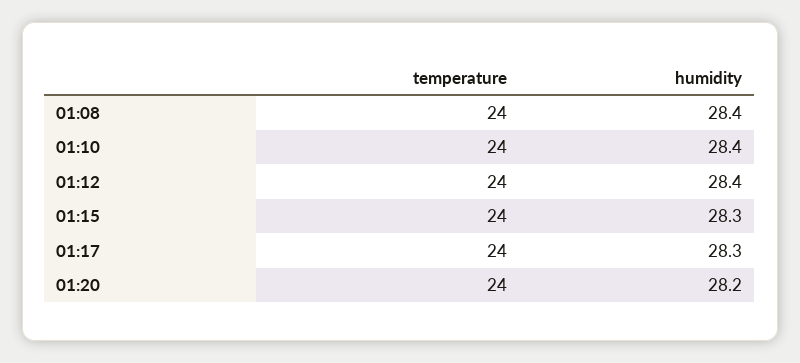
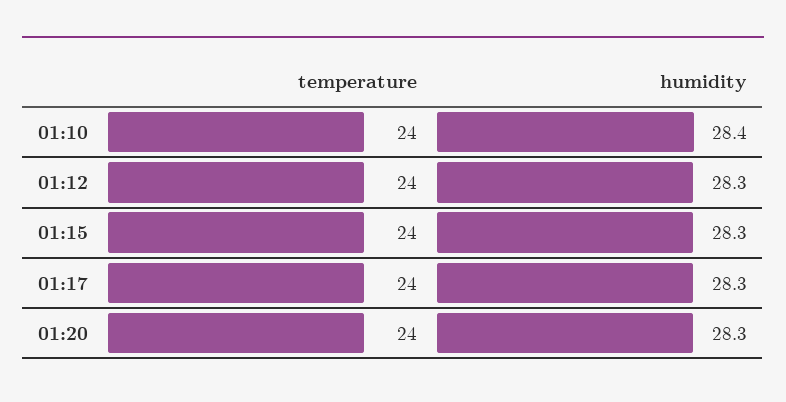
  {
    "temperature": {
-     "01:08": 24,
      "01:10": 24,
      "01:12": 24,
      "01:15": 24,
      "01:17": 24,
      "01:20": 24
    },
    "humidity": {
-     "01:08": 28.4,
      "01:10": 28.4,
-     "01:12": 28.4,
+     "01:12": 28.3,
      "01:15": 28.3,
      "01:17": 28.3,
-     "01:20": 28.2
+     "01:20": 28.3
    }
  }

